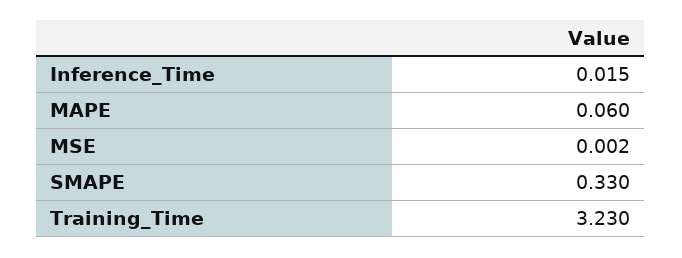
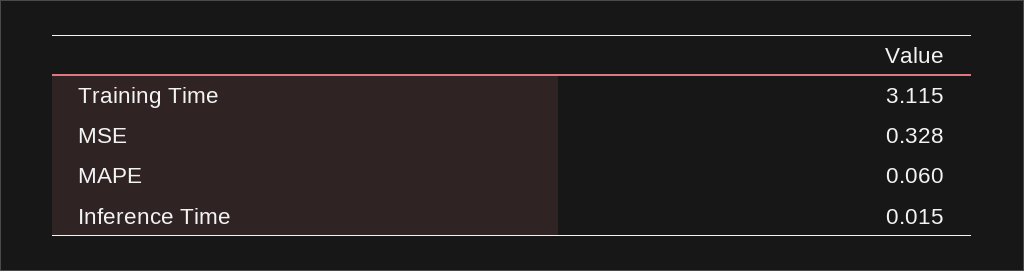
  {
    "Inference_Time": 0.015,
    "MAPE": 0.06,
-   "MSE": 0.002,
+   "MSE": 0.328,
-   "SMAPE": 0.33,
-   "Training_Time": 3.23
+   "Training_Time": 3.115
  }

